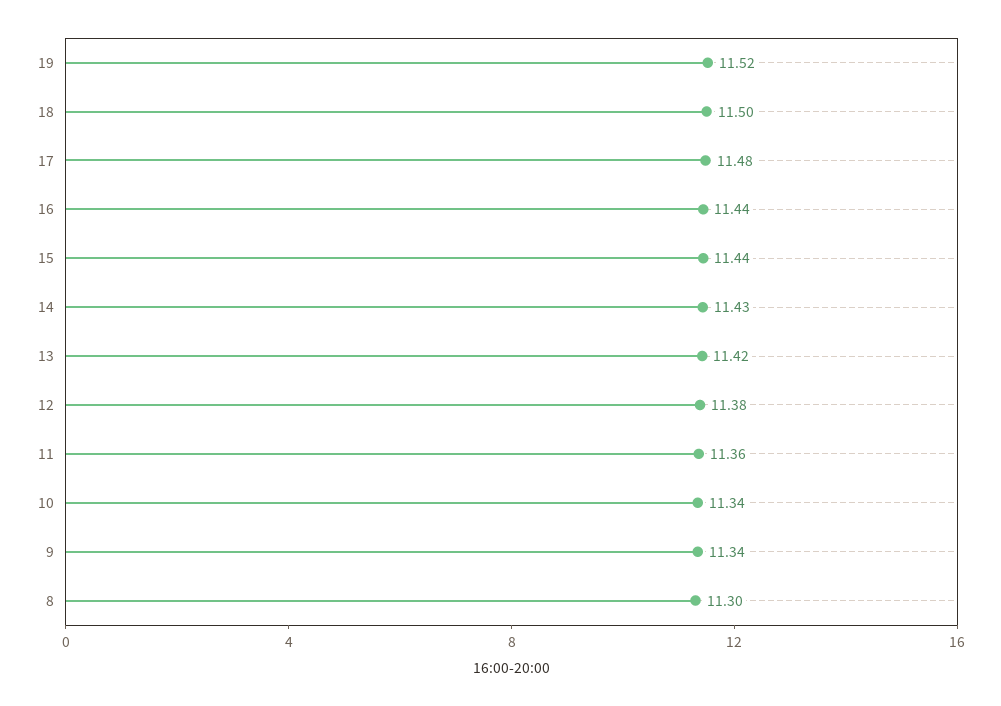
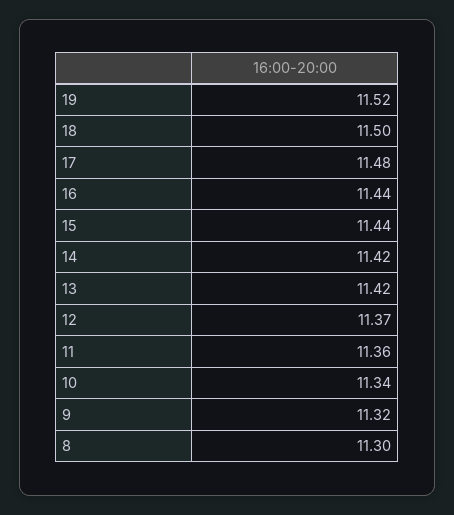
  {
    "19": 11.52,
    "18": 11.5,
    "17": 11.48,
    "16": 11.44,
    "15": 11.44,
-   "14": 11.43,
+   "14": 11.42,
    "13": 11.42,
-   "12": 11.38,
+   "12": 11.37,
    "11": 11.36,
    "10": 11.34,
-   "9": 11.34,
+   "9": 11.32,
    "8": 11.3
  }

